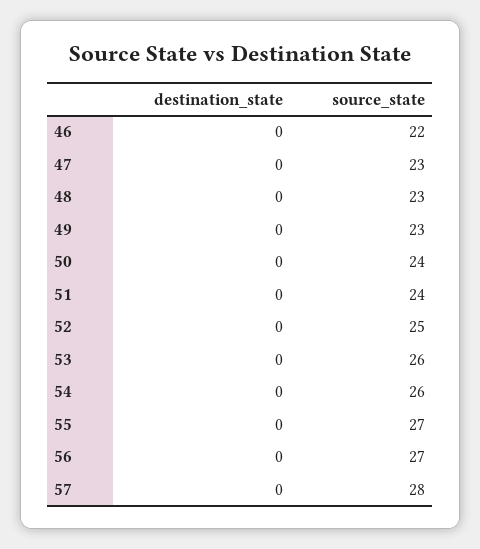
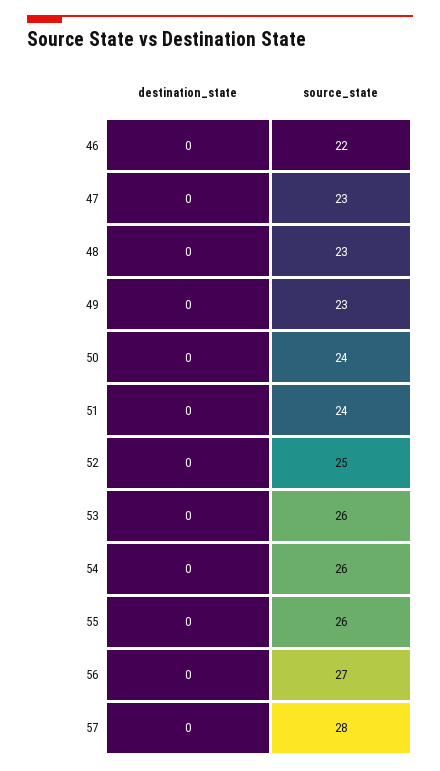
  {
    "destination_state": {
      "46": 0,
      "47": 0,
      "48": 0,
      "49": 0,
      "50": 0,
      "51": 0,
      "52": 0,
      "53": 0,
      "54": 0,
      "55": 0,
      "56": 0,
      "57": 0
    },
    "source_state": {
      "46": 22,
      "47": 23,
      "48": 23,
      "49": 23,
      "50": 24,
      "51": 24,
      "52": 25,
      "53": 26,
      "54": 26,
-     "55": 27,
+     "55": 26,
      "56": 27,
      "57": 28
    }
  }

